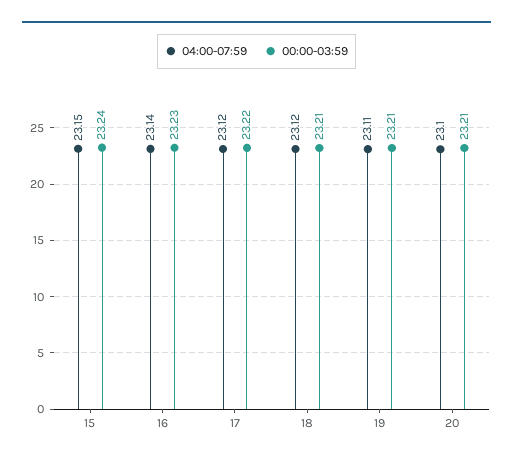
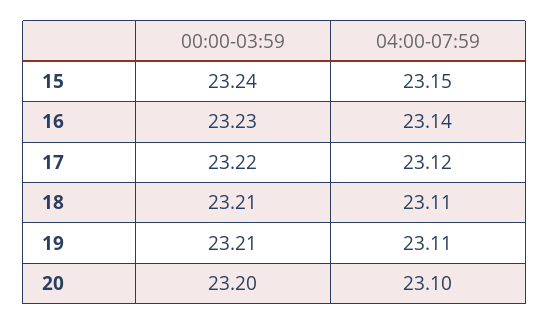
  {
    "04:00-07:59": {
      "15": 23.15,
      "16": 23.14,
      "17": 23.12,
-     "18": 23.12,
+     "18": 23.11,
      "19": 23.11,
      "20": 23.1
    },
    "00:00-03:59": {
      "15": 23.24,
      "16": 23.23,
      "17": 23.22,
      "18": 23.21,
      "19": 23.21,
-     "20": 23.21
+     "20": 23.2
    }
  }

